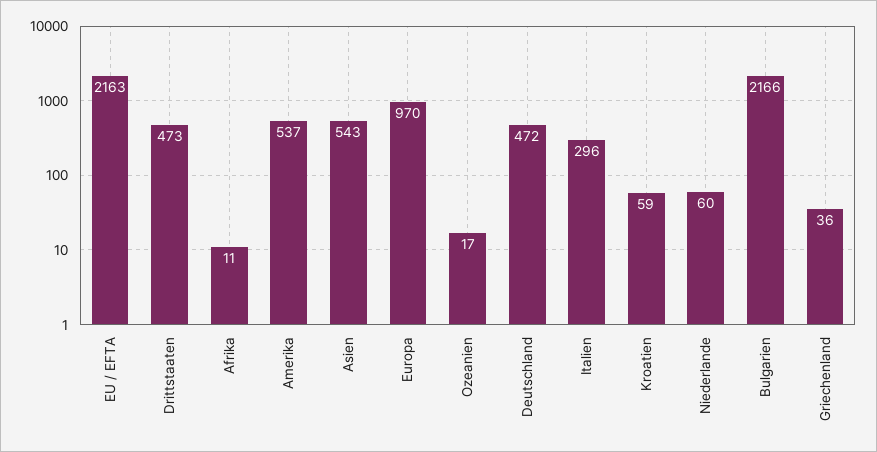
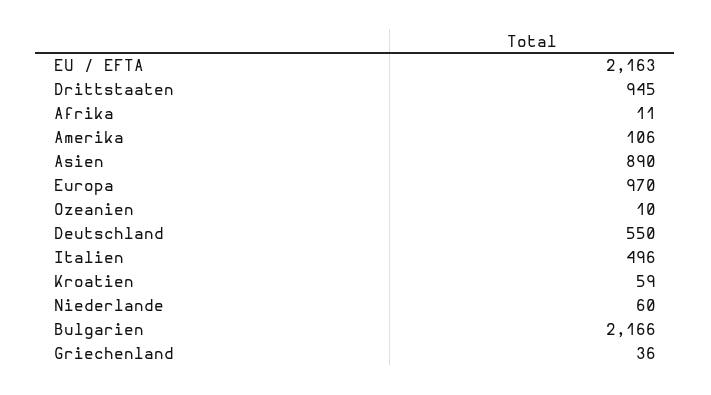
  {
    "EU / EFTA": 2163,
-   "Drittstaaten": 473,
+   "Drittstaaten": 945,
    "Afrika": 11,
-   "Amerika": 537,
+   "Amerika": 106,
-   "Asien": 543,
+   "Asien": 890,
    "Europa": 970,
-   "Ozeanien": 17,
+   "Ozeanien": 10,
-   "Deutschland": 472,
+   "Deutschland": 550,
-   "Italien": 296,
+   "Italien": 496,
    "Kroatien": 59,
    "Niederlande": 60,
    "Bulgarien": 2166,
    "Griechenland": 36
  }

